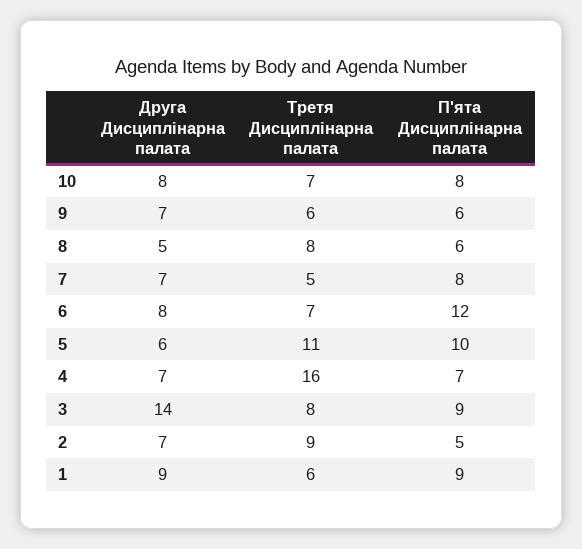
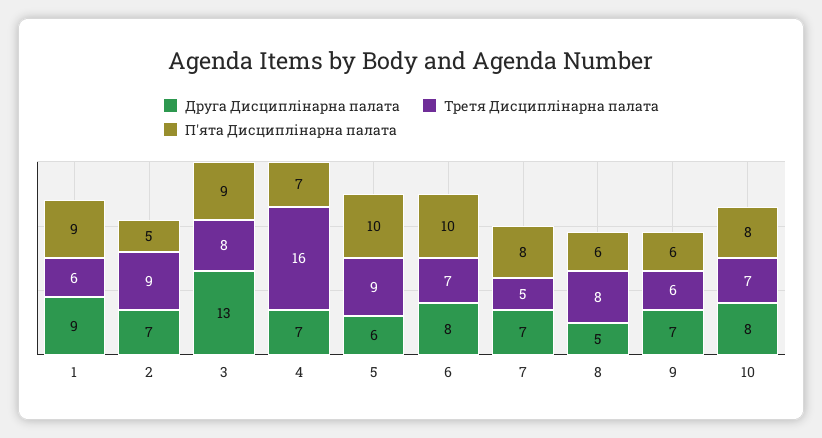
  {
    "Друга Дисциплінарна палата": {
      "10": 8,
      "9": 7,
      "8": 5,
      "7": 7,
      "6": 8,
      "5": 6,
      "4": 7,
-     "3": 14,
+     "3": 13,
      "2": 7,
      "1": 9
    },
    "Третя Дисциплінарна палата": {
      "10": 7,
      "9": 6,
      "8": 8,
      "7": 5,
      "6": 7,
-     "5": 11,
+     "5": 9,
      "4": 16,
      "3": 8,
      "2": 9,
      "1": 6
    },
    "П'ята Дисциплінарна палата": {
      "10": 8,
      "9": 6,
      "8": 6,
      "7": 8,
-     "6": 12,
+     "6": 10,
      "5": 10,
      "4": 7,
      "3": 9,
      "2": 5,
      "1": 9
    }
  }

